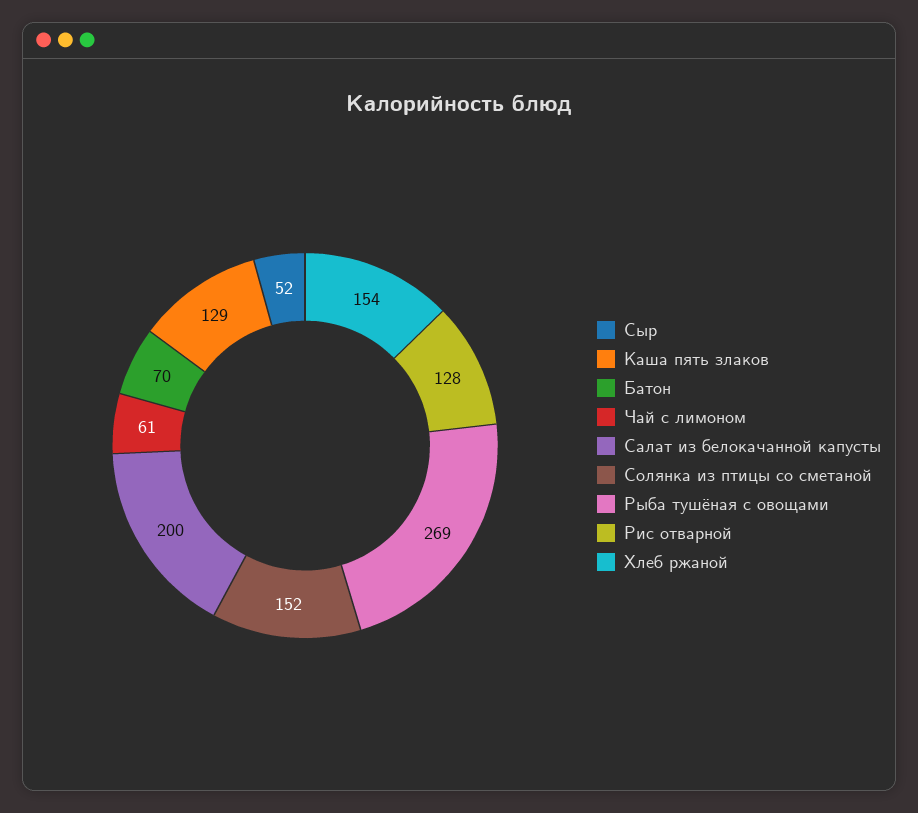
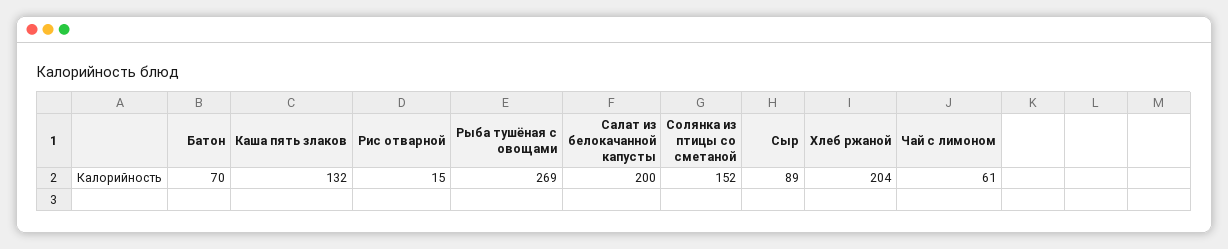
  {
-   "Сыр": 52,
+   "Сыр": 89,
-   "Каша пять злаков": 129,
+   "Каша пять злаков": 132,
    "Батон": 70,
    "Чай с лимоном": 61,
    "Салат из белокачанной капусты": 200,
    "Солянка из птицы со сметаной": 152,
    "Рыба тушёная с овощами": 269,
-   "Рис отварной": 128,
+   "Рис отварной": 15,
-   "Хлеб ржаной": 154
+   "Хлеб ржаной": 204
  }

